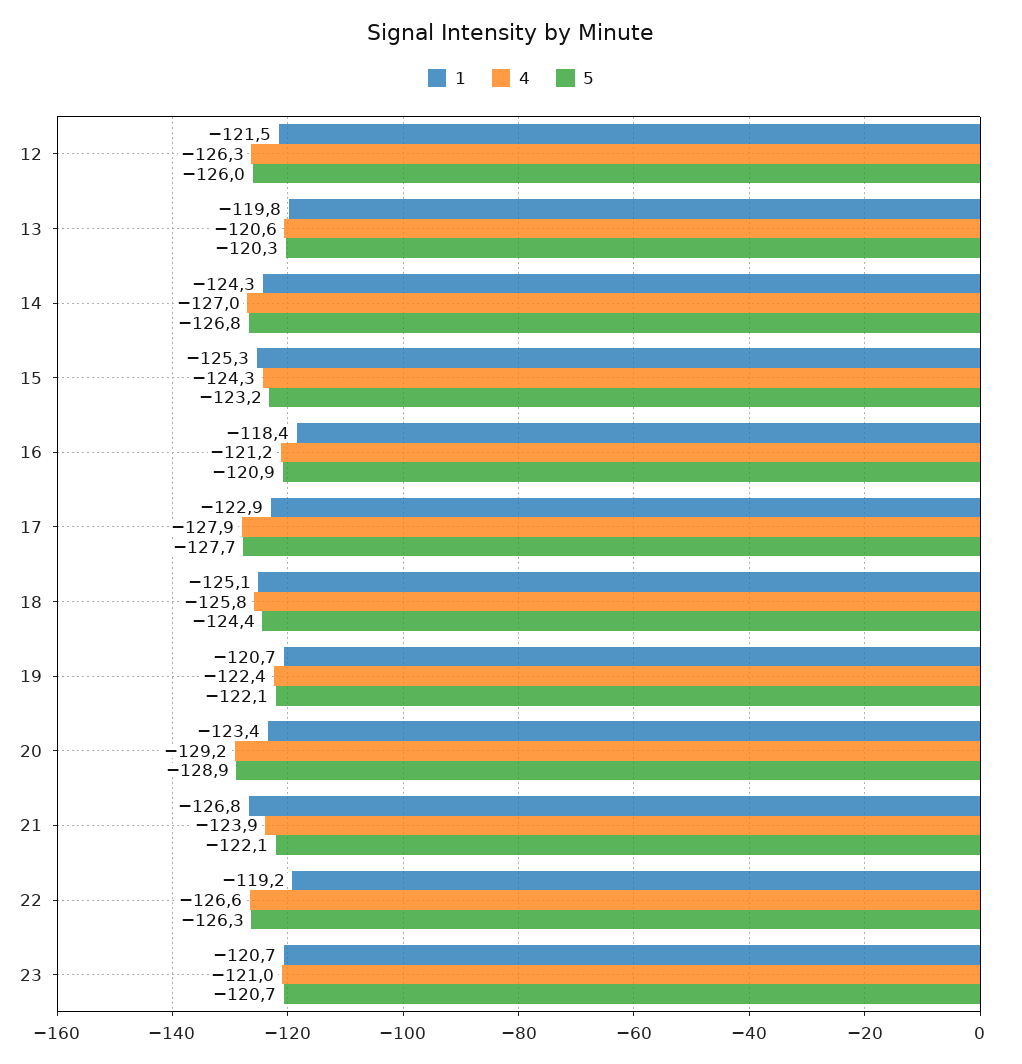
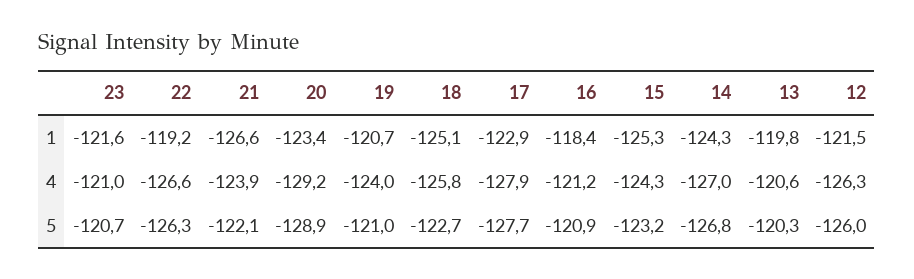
  {
    "1": {
      "12": -121.5,
      "13": -119.8,
      "14": -124.3,
      "15": -125.3,
      "16": -118.4,
      "17": -122.9,
      "18": -125.1,
      "19": -120.7,
      "20": -123.4,
-     "21": -126.8,
+     "21": -126.6,
      "22": -119.2,
-     "23": -120.7
+     "23": -121.6
    },
    "4": {
      "12": -126.3,
      "13": -120.6,
      "14": -127,
      "15": -124.3,
      "16": -121.2,
      "17": -127.9,
      "18": -125.8,
-     "19": -122.4,
+     "19": -124,
      "20": -129.2,
      "21": -123.9,
      "22": -126.6,
      "23": -121
    },
    "5": {
      "12": -126,
      "13": -120.3,
      "14": -126.8,
      "15": -123.2,
      "16": -120.9,
      "17": -127.7,
-     "18": -124.4,
+     "18": -122.7,
-     "19": -122.1,
+     "19": -121,
      "20": -128.9,
      "21": -122.1,
      "22": -126.3,
      "23": -120.7
    }
  }

